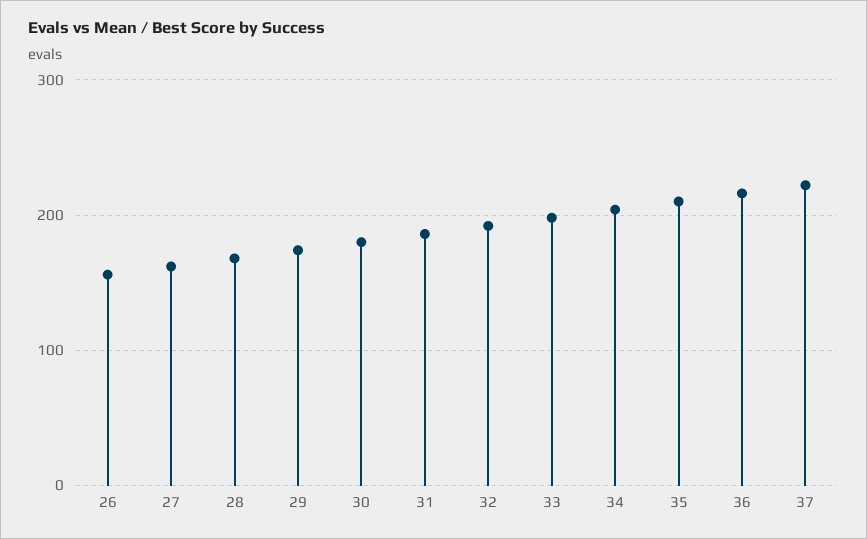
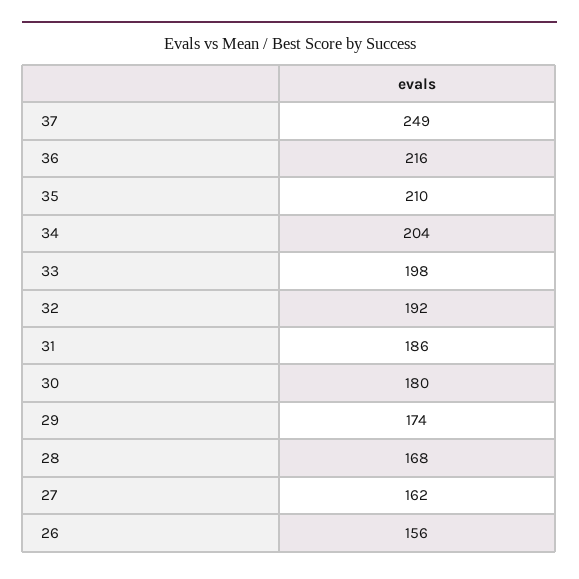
  {
    "26": 156,
    "27": 162,
    "28": 168,
    "29": 174,
    "30": 180,
    "31": 186,
    "32": 192,
    "33": 198,
    "34": 204,
    "35": 210,
    "36": 216,
-   "37": 220
+   "37": 249
  }

